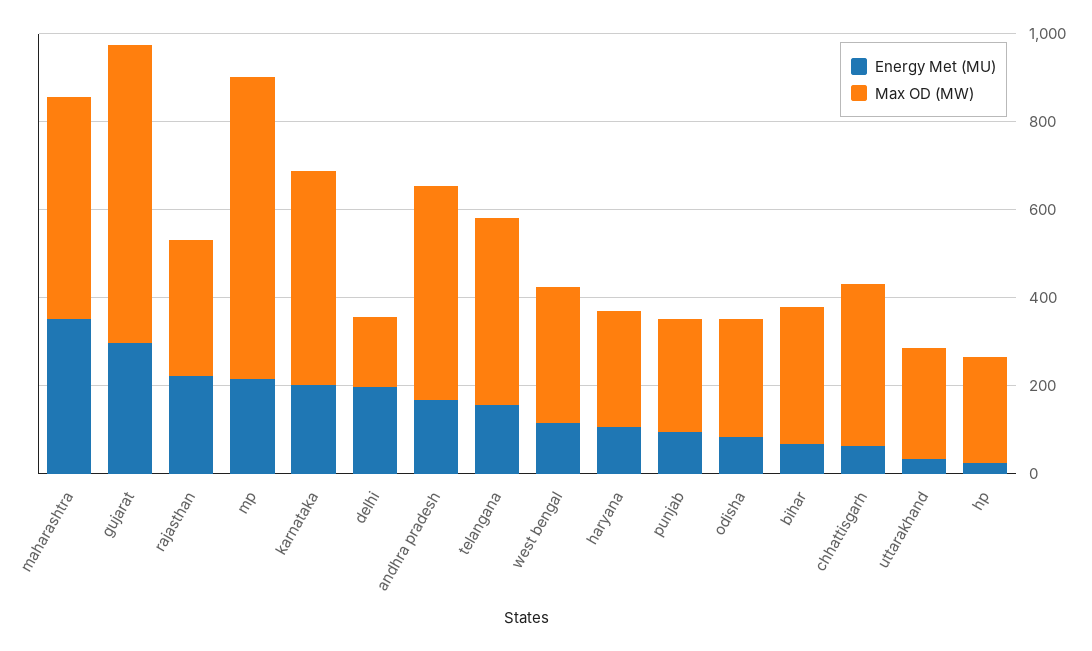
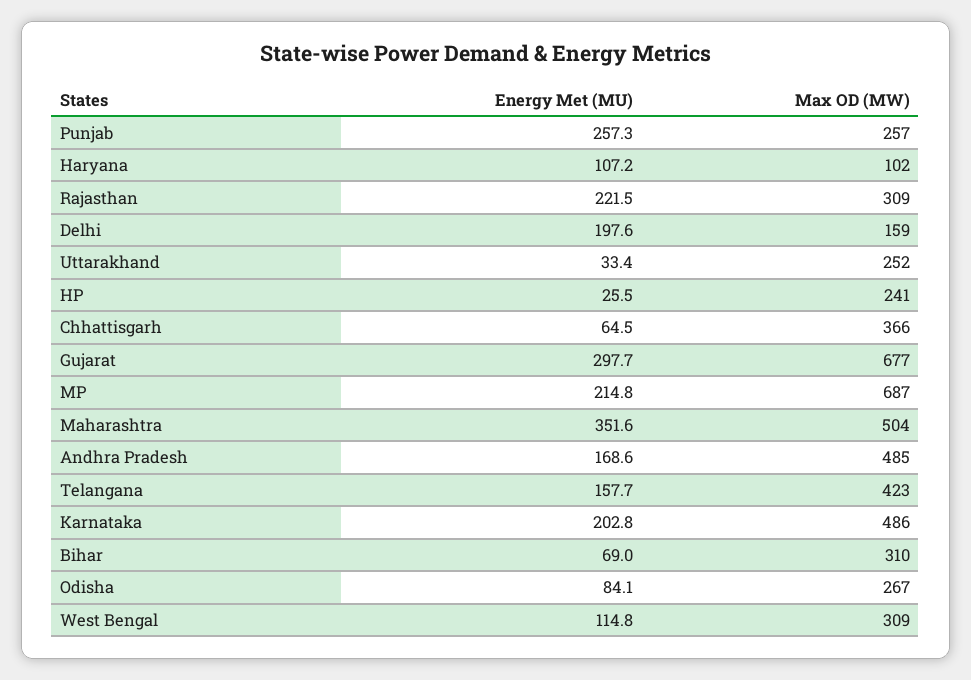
  {
    "Energy Met (MU)": {
      "maharashtra": 351.6,
      "gujarat": 297.7,
      "rajasthan": 221.5,
      "mp": 214.8,
      "karnataka": 202.8,
      "delhi": 197.6,
      "andhra pradesh": 168.6,
      "telangana": 157.7,
      "west bengal": 114.8,
      "haryana": 107.2,
-     "punjab": 100,
+     "punjab": 257.3,
      "odisha": 84.1,
      "bihar": 69,
      "chhattisgarh": 64.5,
      "uttarakhand": 33.4,
      "hp": 25.5
    },
    "Max OD (MW)": {
      "maharashtra": 504,
      "gujarat": 677,
      "rajasthan": 309,
      "mp": 687,
      "karnataka": 486,
      "delhi": 159,
      "andhra pradesh": 485,
      "telangana": 423,
      "west bengal": 309,
-     "haryana": 250,
+     "haryana": 102,
      "punjab": 257,
      "odisha": 267,
      "bihar": 310,
      "chhattisgarh": 366,
      "uttarakhand": 252,
      "hp": 241
    }
  }

